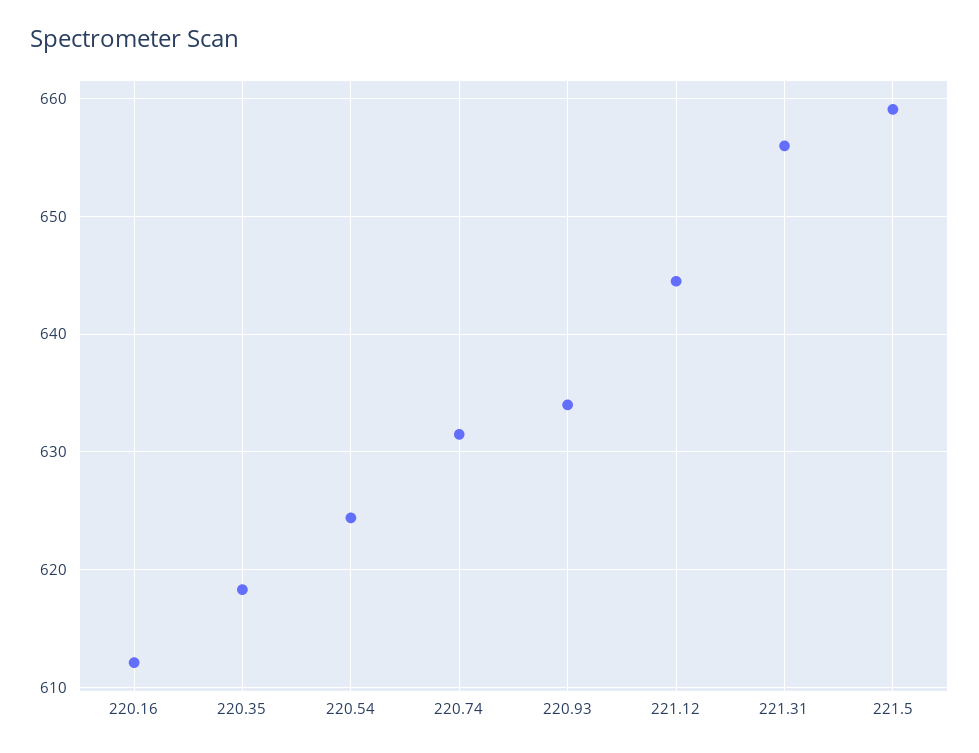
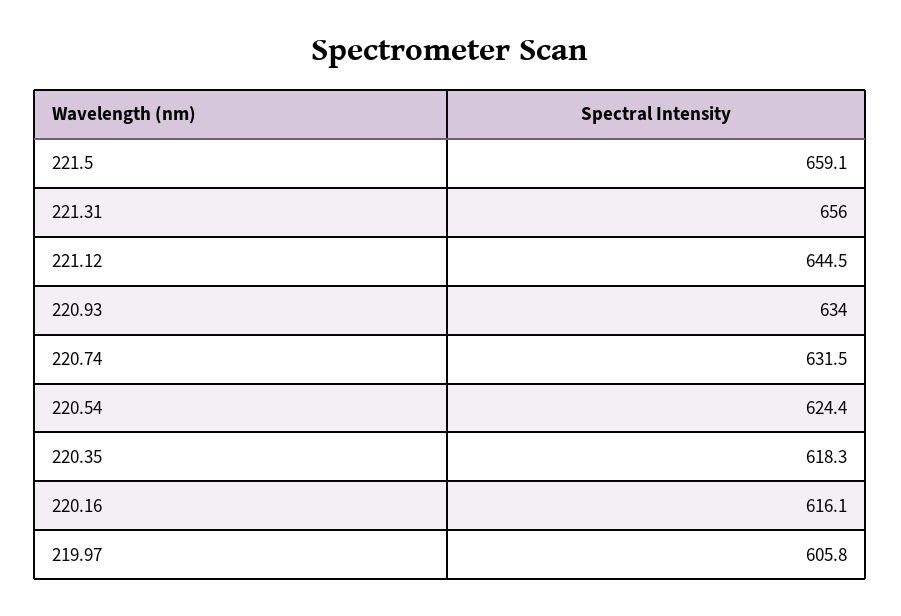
  {
-   "220.16": 612,
+   "220.16": 616.1,
    "220.35": 618.3,
    "220.54": 624.4,
    "220.74": 631.5,
    "220.93": 634,
    "221.12": 644.5,
    "221.31": 656,
-   "221.5": 659.1
+   "221.5": 659.1,
+   "219.97": 605.8
  }

